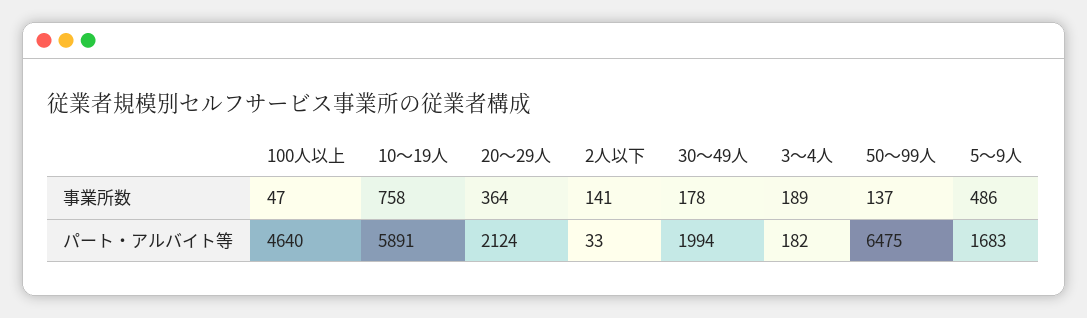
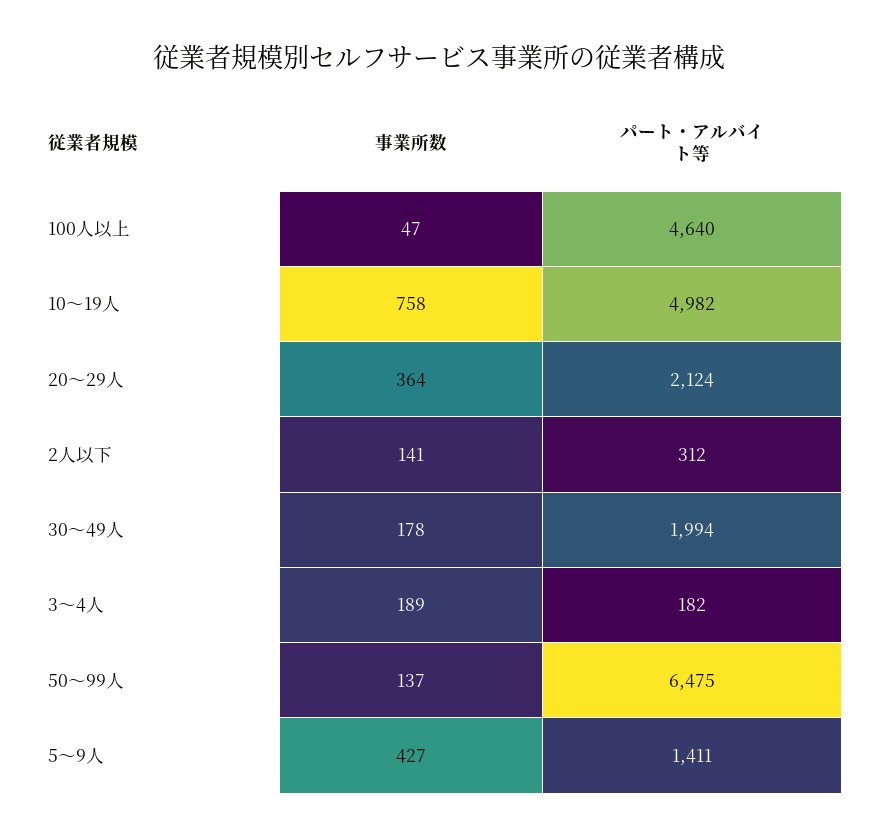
  {
    "100人以上": {
      "事業所数": 47,
      "パート・アルバイト等": 4640
    },
    "10～19人": {
      "事業所数": 758,
-     "パート・アルバイト等": 5891
+     "パート・アルバイト等": 4982
    },
    "20～29人": {
      "事業所数": 364,
      "パート・アルバイト等": 2124
    },
    "2人以下": {
      "事業所数": 141,
-     "パート・アルバイト等": 33
+     "パート・アルバイト等": 312
    },
    "30～49人": {
      "事業所数": 178,
      "パート・アルバイト等": 1994
    },
    "3～4人": {
      "事業所数": 189,
      "パート・アルバイト等": 182
    },
    "50～99人": {
      "事業所数": 137,
      "パート・アルバイト等": 6475
    },
    "5～9人": {
-     "事業所数": 486,
+     "事業所数": 427,
-     "パート・アルバイト等": 1683
+     "パート・アルバイト等": 1411
    }
  }

